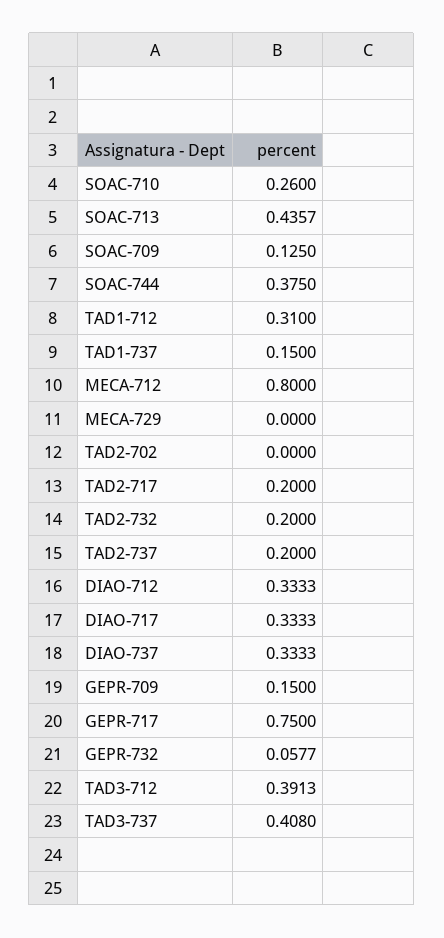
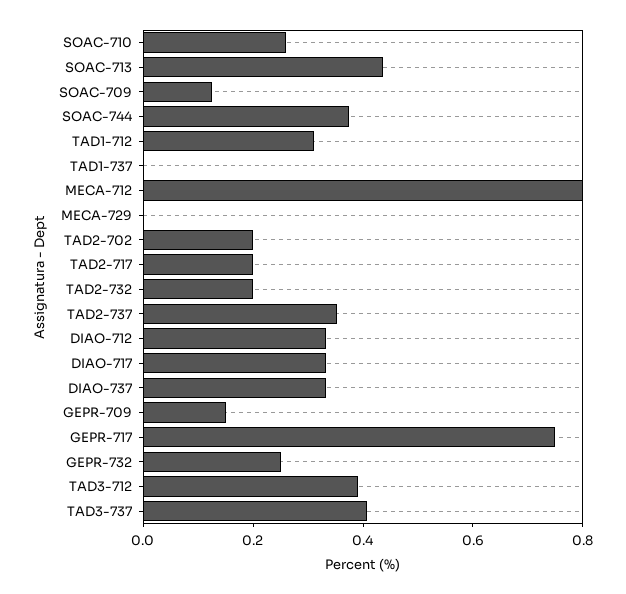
  {
    "SOAC-710": 0.26,
    "SOAC-713": 0.4357,
    "SOAC-709": 0.125,
    "SOAC-744": 0.375,
    "TAD1-712": 0.31,
-   "TAD1-737": 0.15,
+   "TAD1-737": 0,
    "MECA-712": 0.8,
    "MECA-729": 0,
-   "TAD2-702": 0,
+   "TAD2-702": 0.2,
    "TAD2-717": 0.2,
    "TAD2-732": 0.2,
-   "TAD2-737": 0.2,
+   "TAD2-737": 0.35,
    "DIAO-712": 0.3333,
    "DIAO-717": 0.3333,
    "DIAO-737": 0.3333,
    "GEPR-709": 0.15,
    "GEPR-717": 0.75,
-   "GEPR-732": 0.0577,
+   "GEPR-732": 0.25,
    "TAD3-712": 0.3913,
    "TAD3-737": 0.408
  }

